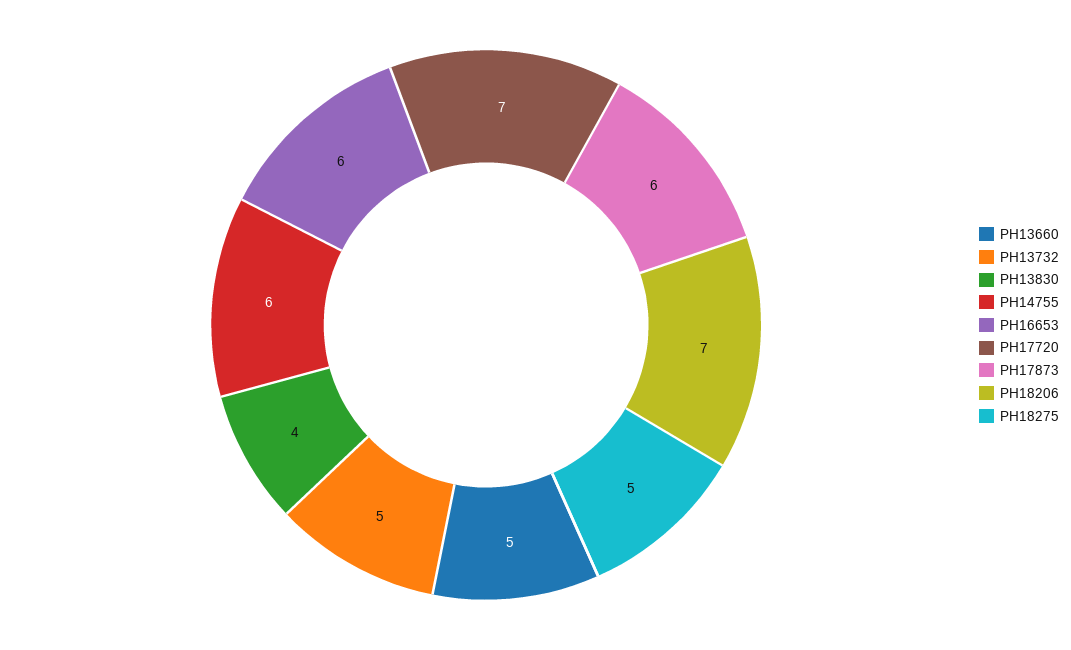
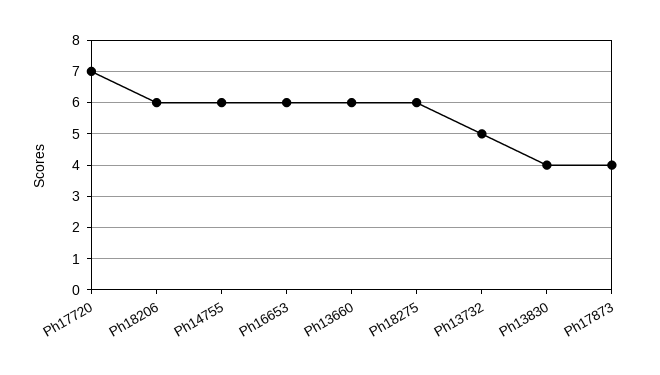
  {
-   "PH13660": 5,
+   "PH13660": 6,
    "PH13732": 5,
    "PH13830": 4,
    "PH14755": 6,
    "PH16653": 6,
    "PH17720": 7,
-   "PH17873": 6,
+   "PH17873": 4,
-   "PH18206": 7,
+   "PH18206": 6,
-   "PH18275": 5
+   "PH18275": 6
  }

